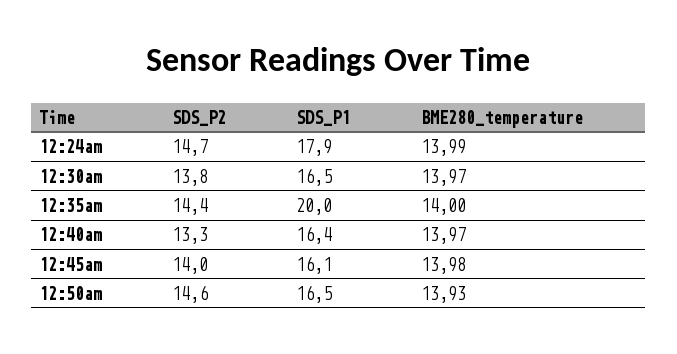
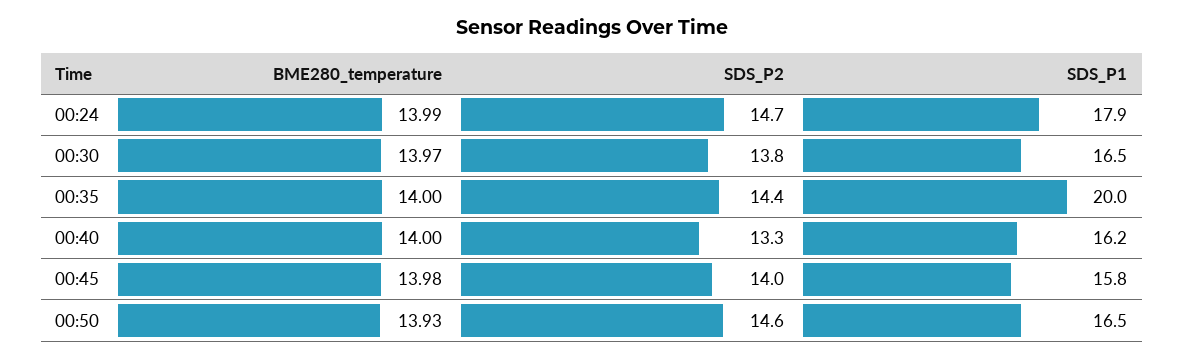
  {
    "SDS_P2": {
      "12:24am": 14.7,
      "12:30am": 13.8,
      "12:35am": 14.4,
      "12:40am": 13.3,
      "12:45am": 14,
      "12:50am": 14.6
    },
    "SDS_P1": {
      "12:24am": 17.9,
      "12:30am": 16.5,
      "12:35am": 20,
-     "12:40am": 16.4,
+     "12:40am": 16.2,
-     "12:45am": 16.1,
+     "12:45am": 15.8,
      "12:50am": 16.5
    },
    "BME280_temperature": {
      "12:24am": 13.99,
      "12:30am": 13.97,
      "12:35am": 14,
-     "12:40am": 13.97,
+     "12:40am": 14,
      "12:45am": 13.98,
      "12:50am": 13.93
    }
  }

